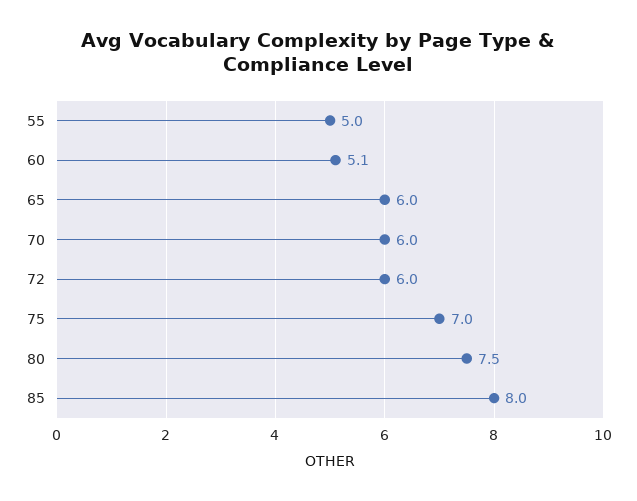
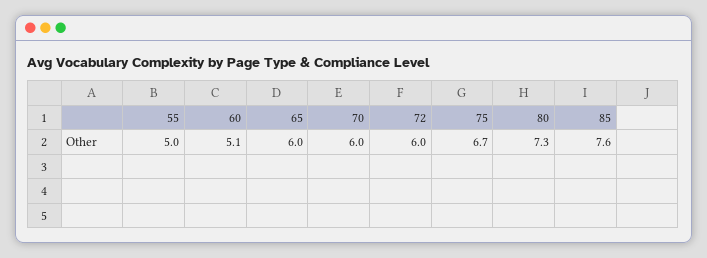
  {
    "55": 5,
    "60": 5.1,
    "65": 6,
    "70": 6,
    "72": 6,
-   "75": 7,
+   "75": 6.7,
-   "80": 7.5,
+   "80": 7.3,
-   "85": 8
+   "85": 7.6
  }

